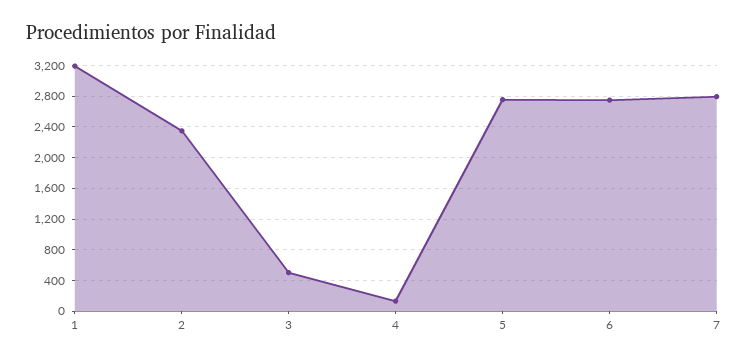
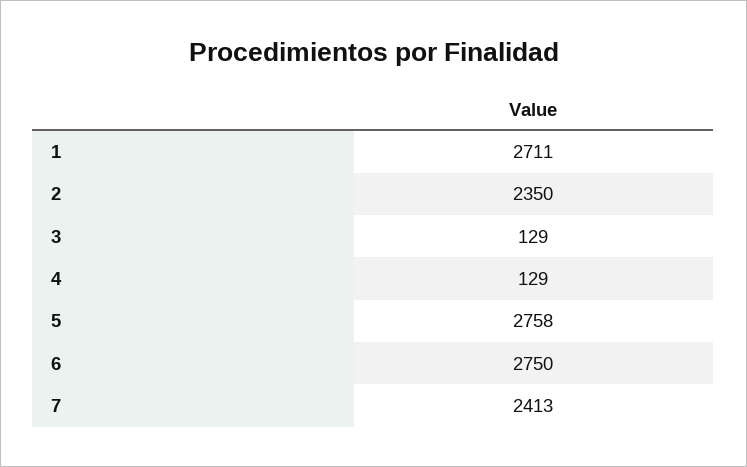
  {
-   "1": 3200,
+   "1": 2711,
    "2": 2350,
-   "3": 500,
+   "3": 129,
    "4": 129,
    "5": 2758,
    "6": 2750,
-   "7": 2800
+   "7": 2413
  }

